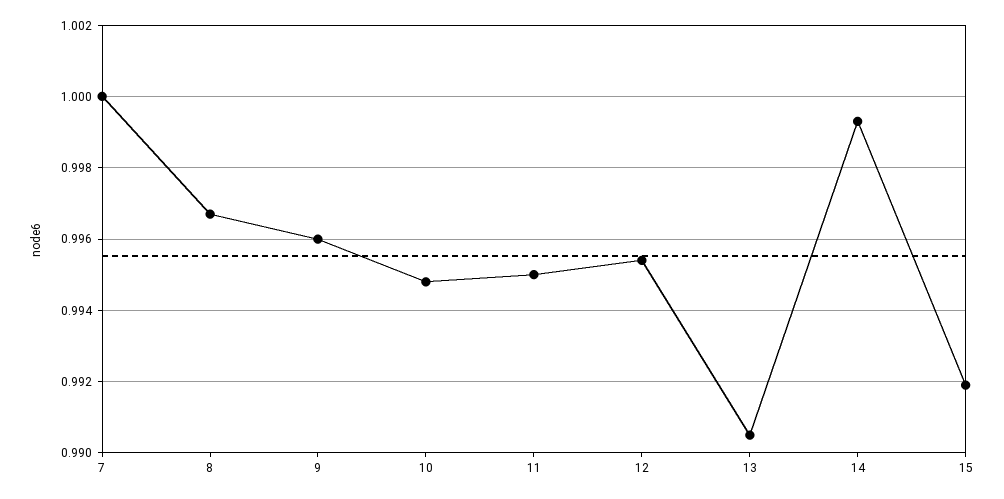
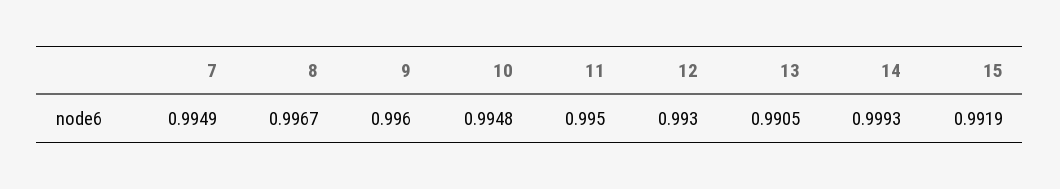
  {
-   "7": 1,
+   "7": 0.9949,
    "8": 0.9967,
    "9": 0.996,
    "10": 0.9948,
    "11": 0.995,
-   "12": 0.9955,
+   "12": 0.993,
    "13": 0.9905,
    "14": 0.9993,
    "15": 0.9919
  }

